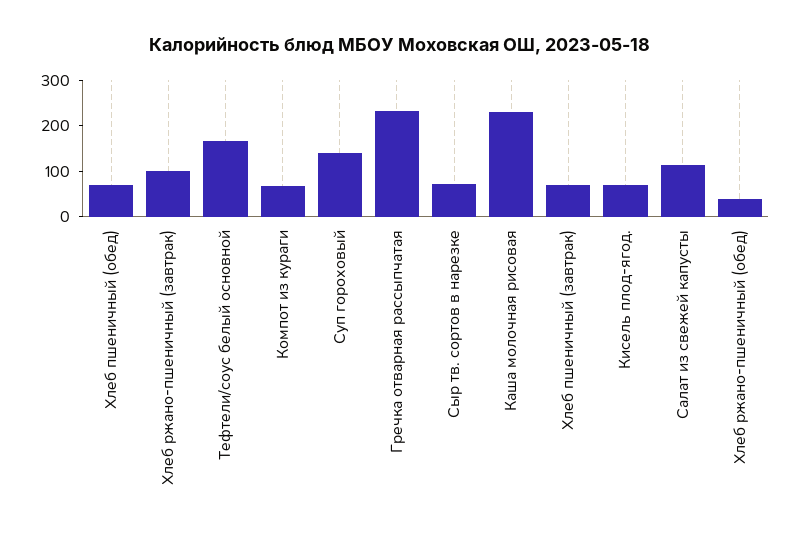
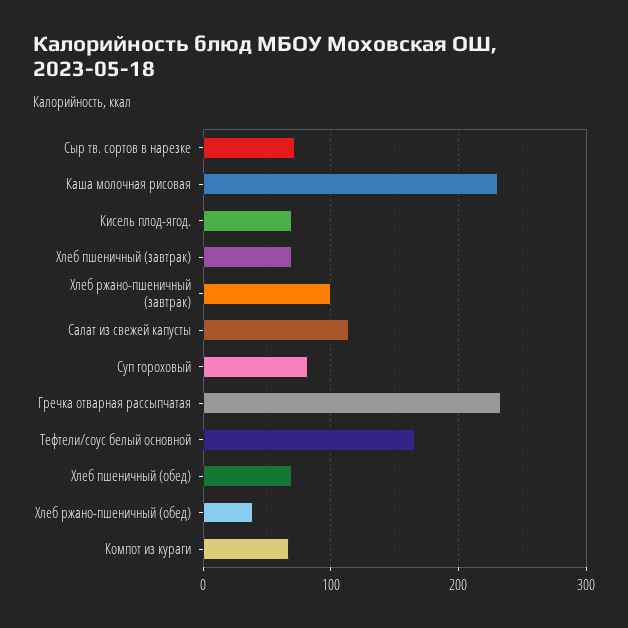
  {
    "Хлеб пшеничный (обед)": 70,
    "Хлеб ржано-пшеничный (завтрак)": 100,
    "Тефтели/соус белый основной": 170,
    "Компот из кураги": 70,
-   "Суп гороховый": 140,
+   "Суп гороховый": 80,
    "Гречка отварная рассыпчатая": 230,
    "Сыр тв. сортов в нарезке": 70,
    "Каша молочная рисовая": 230,
    "Хлеб пшеничный (завтрак)": 70,
    "Кисель плод-ягод.": 70,
    "Салат из свежей капусты": 110,
    "Хлеб ржано-пшеничный (обед)": 40
  }

